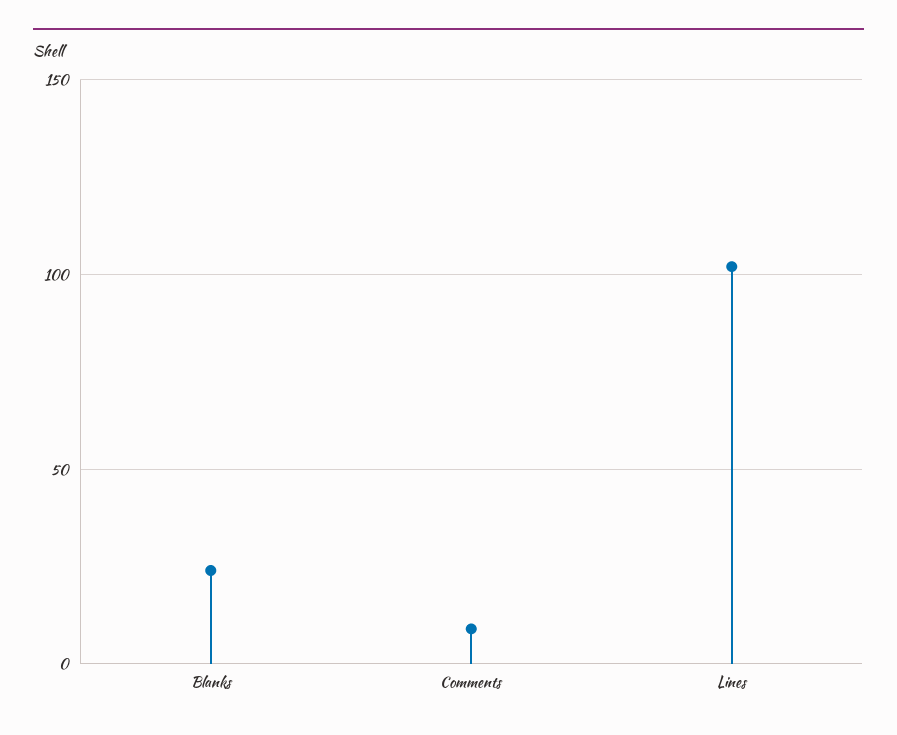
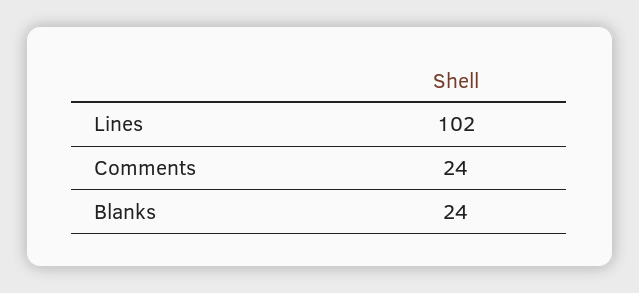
  {
    "Blanks": 24,
-   "Comments": 10,
+   "Comments": 24,
    "Lines": 102
  }

